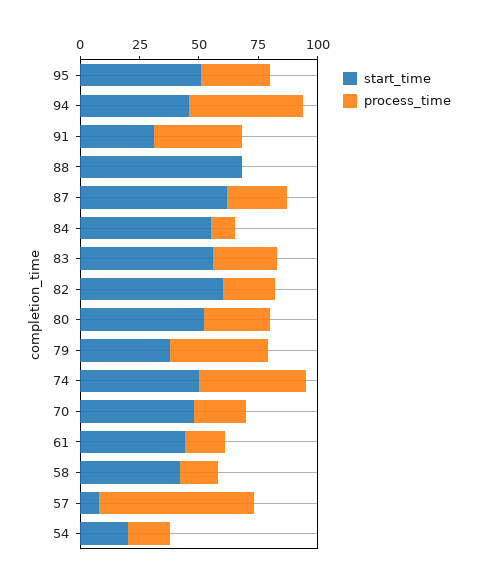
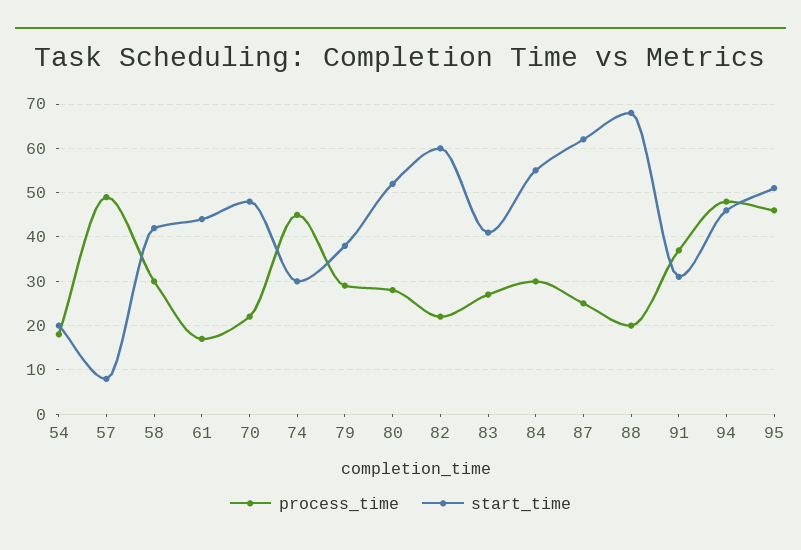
  {
    "start_time": {
      "95": 50,
      "94": 45,
      "91": 30,
      "88": 70,
      "87": 60,
      "84": 55,
-     "83": 55,
+     "83": 40,
      "82": 60,
      "80": 50,
      "79": 40,
-     "74": 50,
+     "74": 30,
      "70": 50,
      "61": 45,
      "58": 40,
      "57": 10,
      "54": 20
    },
    "process_time": {
-     "95": 30,
+     "95": 45,
      "94": 50,
      "91": 35,
-     "88": 0,
+     "88": 20,
      "87": 25,
-     "84": 10,
+     "84": 30,
      "83": 25,
      "82": 20,
      "80": 30,
-     "79": 40,
+     "79": 30,
      "74": 45,
      "70": 20,
      "61": 15,
-     "58": 15,
+     "58": 30,
-     "57": 65,
+     "57": 50,
      "54": 20
    }
  }

